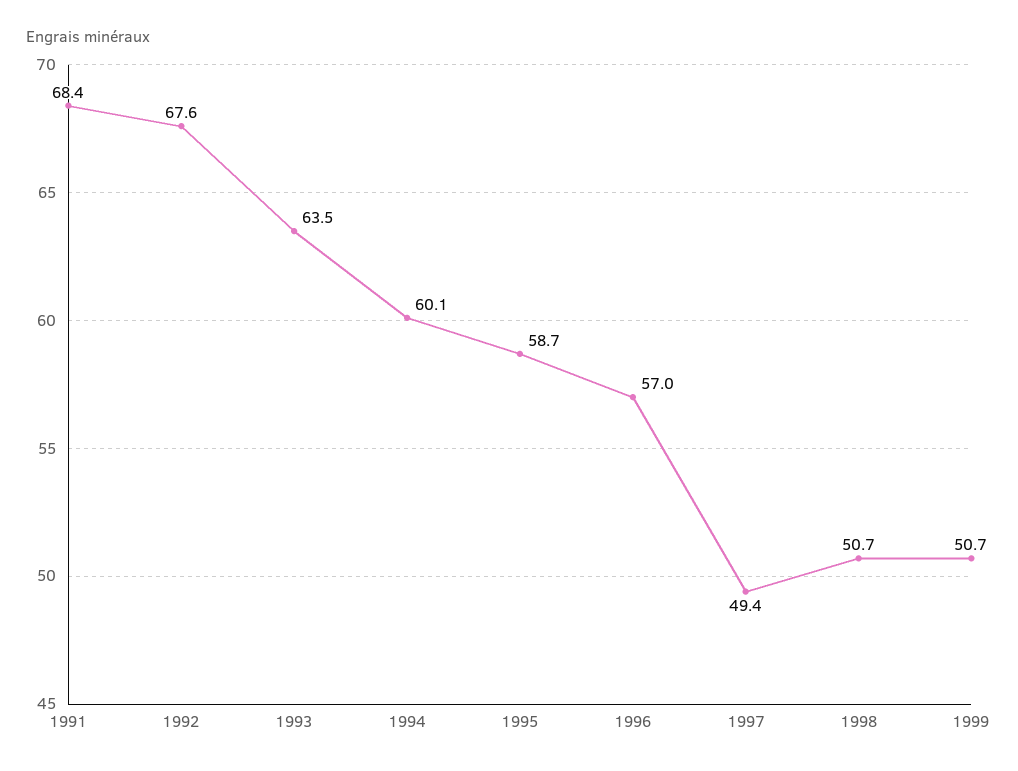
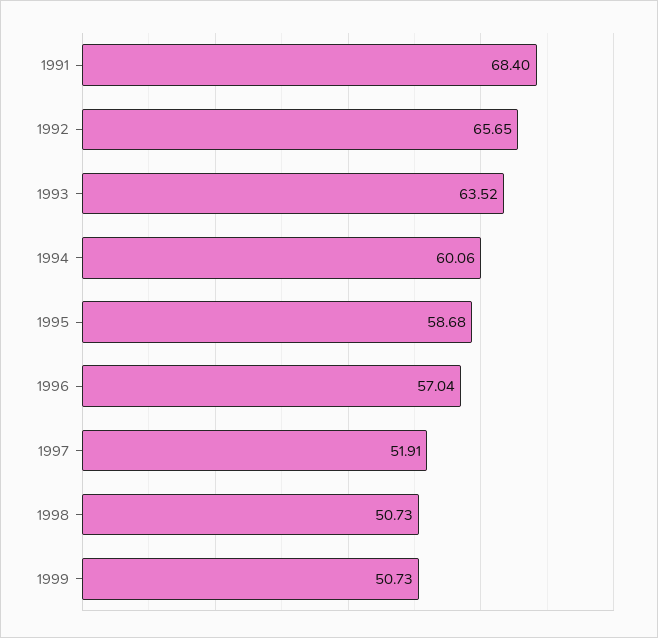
  {
    "1991": 68.4,
-   "1992": 67.6,
+   "1992": 65.65,
    "1993": 63.52,
    "1994": 60.06,
    "1995": 58.68,
    "1996": 57.04,
-   "1997": 49.4,
+   "1997": 51.91,
    "1998": 50.73,
    "1999": 50.73
  }

